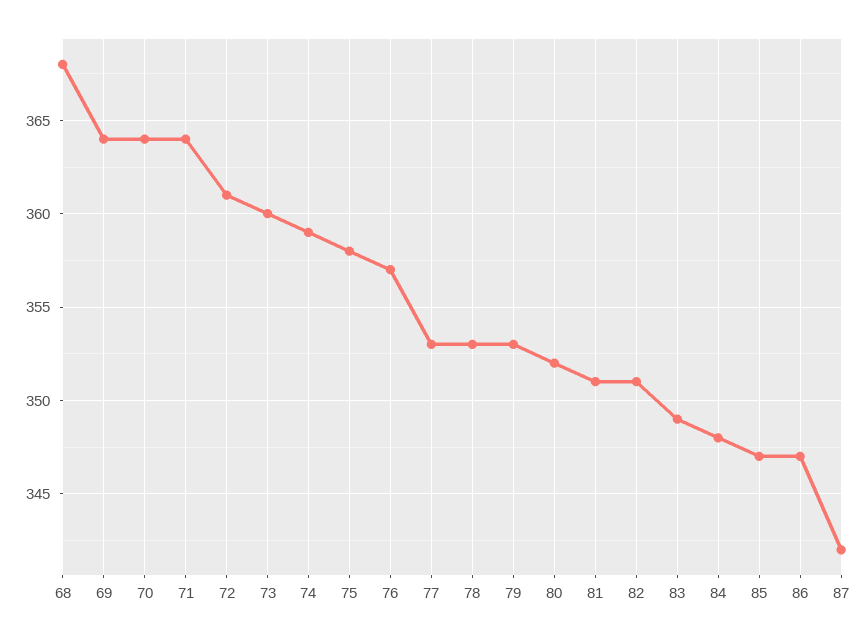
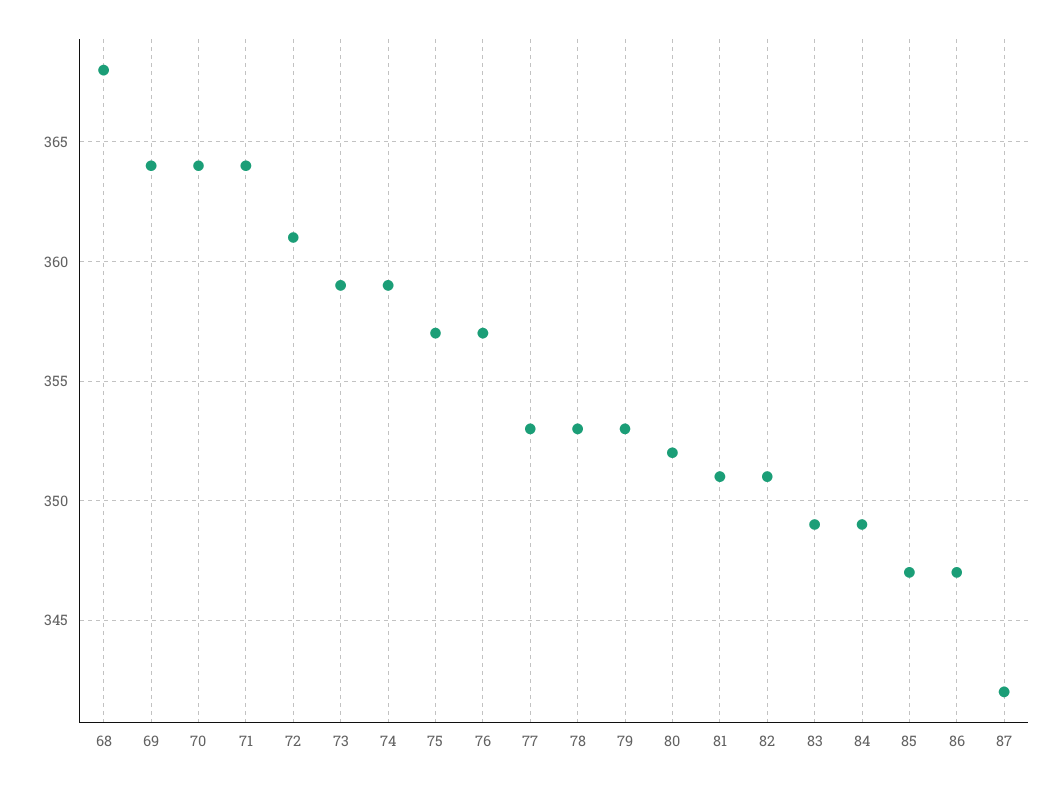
  {
    "68": 368,
    "69": 364,
    "70": 364,
    "71": 364,
    "72": 361,
-   "73": 360,
+   "73": 359,
    "74": 359,
-   "75": 358,
+   "75": 357,
    "76": 357,
    "77": 353,
    "78": 353,
    "79": 353,
    "80": 352,
    "81": 351,
    "82": 351,
    "83": 349,
-   "84": 348,
+   "84": 349,
    "85": 347,
    "86": 347,
    "87": 342
  }

